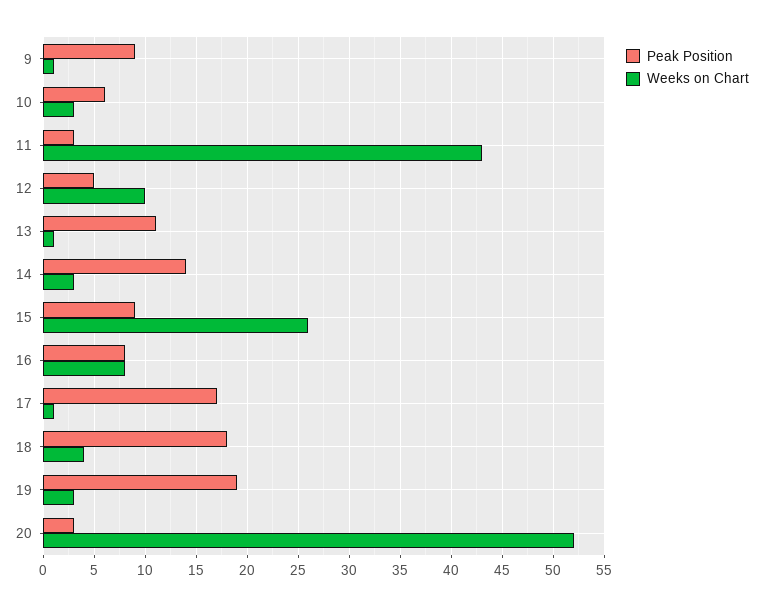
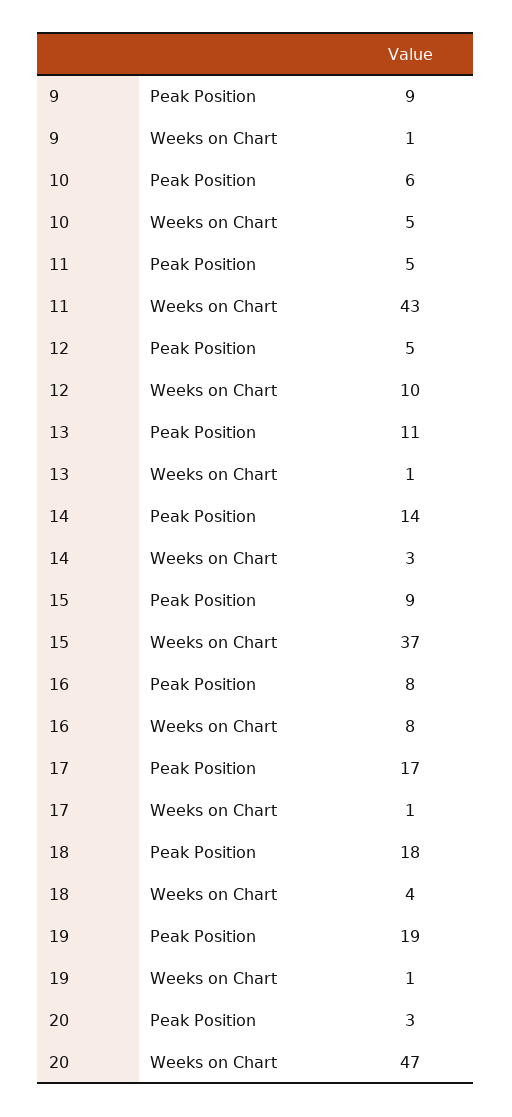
  {
    "Peak Position": {
      "9": 9,
      "10": 6,
-     "11": 3,
+     "11": 5,
      "12": 5,
      "13": 11,
      "14": 14,
      "15": 9,
      "16": 8,
      "17": 17,
      "18": 18,
      "19": 19,
      "20": 3
    },
    "Weeks on Chart": {
      "9": 1,
-     "10": 3,
+     "10": 5,
      "11": 43,
      "12": 10,
      "13": 1,
      "14": 3,
-     "15": 26,
+     "15": 37,
      "16": 8,
      "17": 1,
      "18": 4,
-     "19": 3,
+     "19": 1,
-     "20": 52
+     "20": 47
    }
  }

